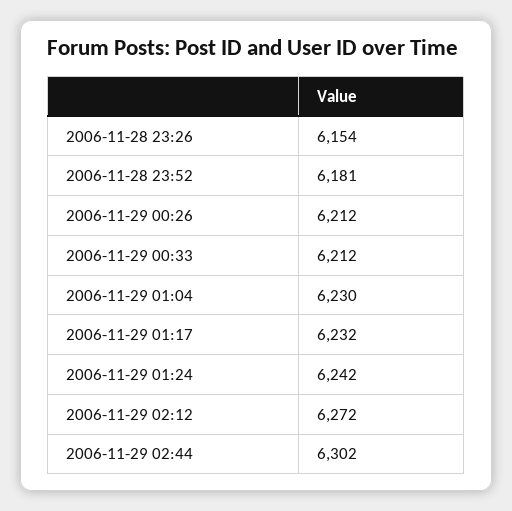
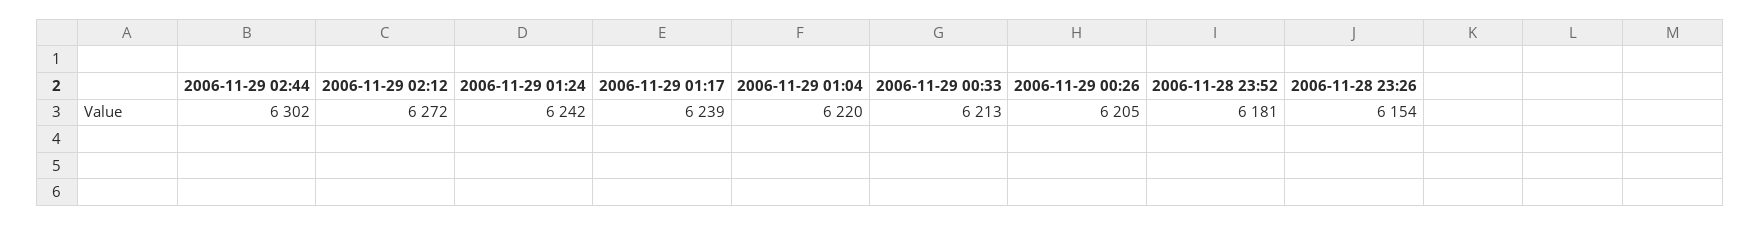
  {
    "2006-11-28 23:26": 6154,
    "2006-11-28 23:52": 6181,
-   "2006-11-29 00:26": 6212,
+   "2006-11-29 00:26": 6205,
-   "2006-11-29 00:33": 6212,
+   "2006-11-29 00:33": 6213,
-   "2006-11-29 01:04": 6230,
+   "2006-11-29 01:04": 6220,
-   "2006-11-29 01:17": 6232,
+   "2006-11-29 01:17": 6239,
    "2006-11-29 01:24": 6242,
    "2006-11-29 02:12": 6272,
    "2006-11-29 02:44": 6302
  }

